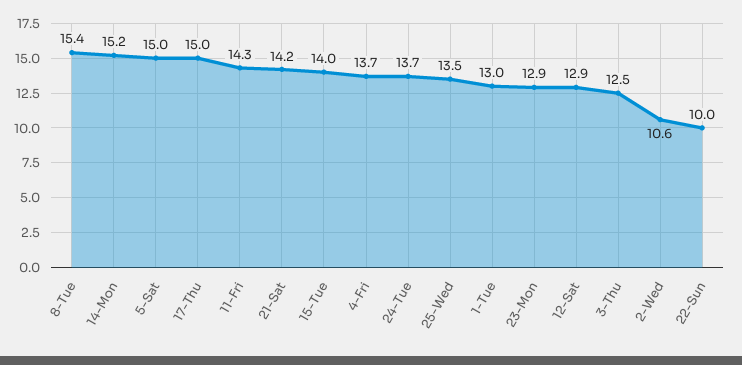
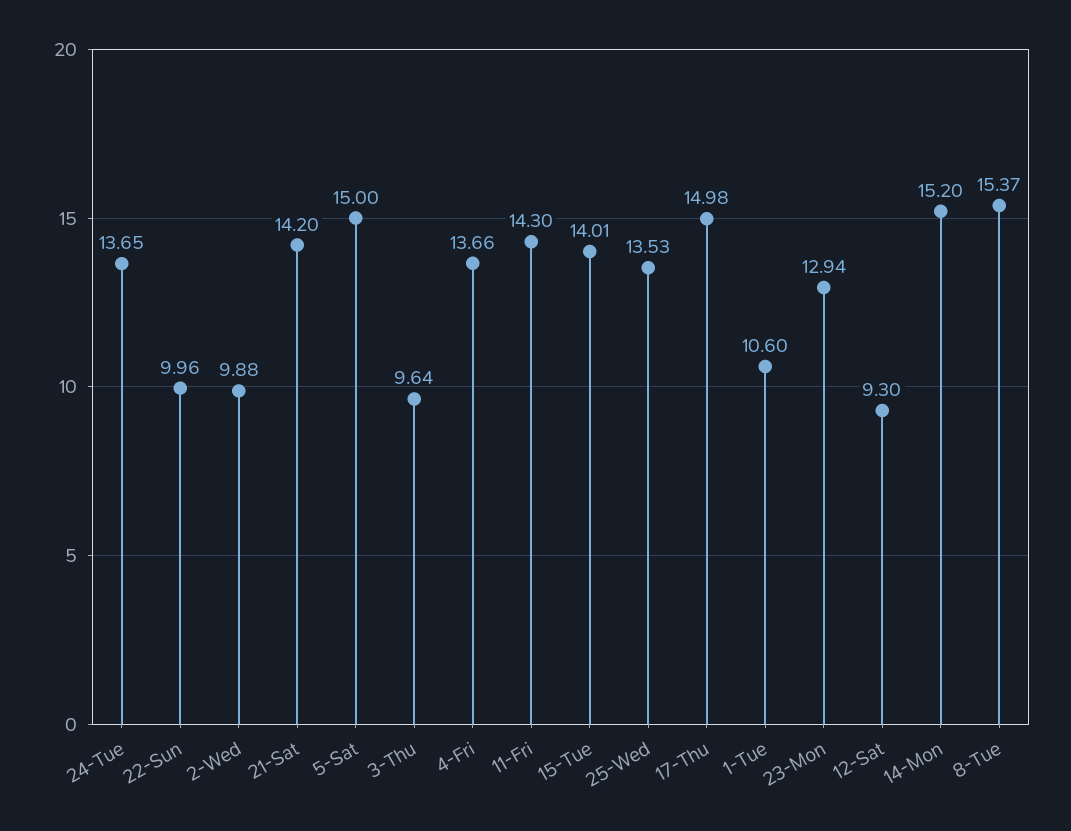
  {
    "8-Tue": 15.37,
    "14-Mon": 15.2,
    "5-Sat": 15,
    "17-Thu": 14.98,
    "11-Fri": 14.3,
    "21-Sat": 14.2,
    "15-Tue": 14.01,
    "4-Fri": 13.66,
    "24-Tue": 13.65,
    "25-Wed": 13.53,
-   "1-Tue": 13,
+   "1-Tue": 10.6,
    "23-Mon": 12.94,
-   "12-Sat": 12.9,
+   "12-Sat": 9.3,
-   "3-Thu": 12.5,
+   "3-Thu": 9.64,
-   "2-Wed": 10.6,
+   "2-Wed": 9.88,
    "22-Sun": 9.96
  }

